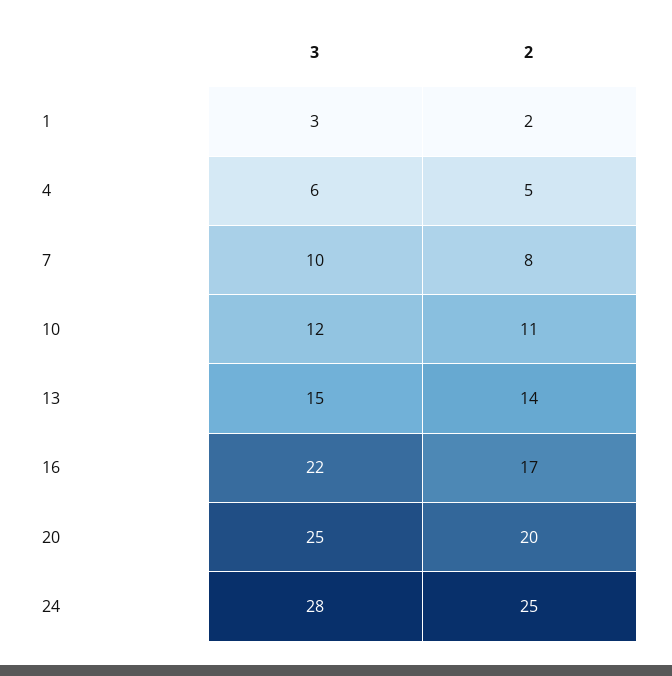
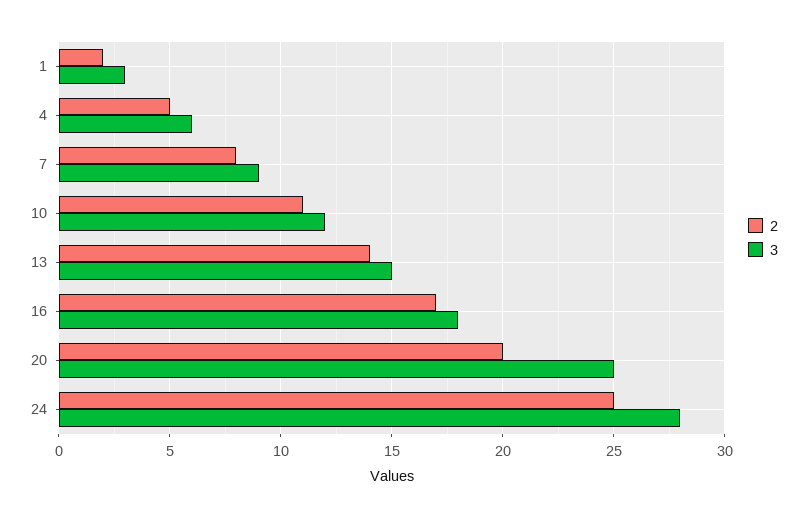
  {
    "3": {
      "1": 3,
      "4": 6,
-     "7": 10,
+     "7": 9,
      "10": 12,
      "13": 15,
-     "16": 22,
+     "16": 18,
      "20": 25,
      "24": 28
    },
    "2": {
      "1": 2,
      "4": 5,
      "7": 8,
      "10": 11,
      "13": 14,
      "16": 17,
      "20": 20,
      "24": 25
    }
  }

